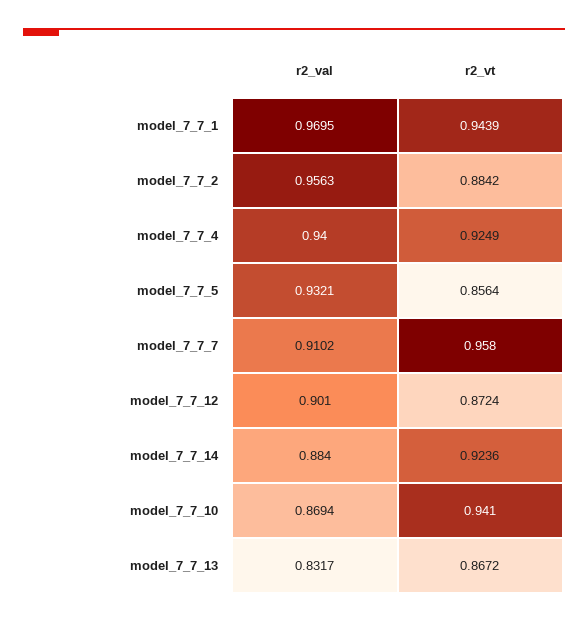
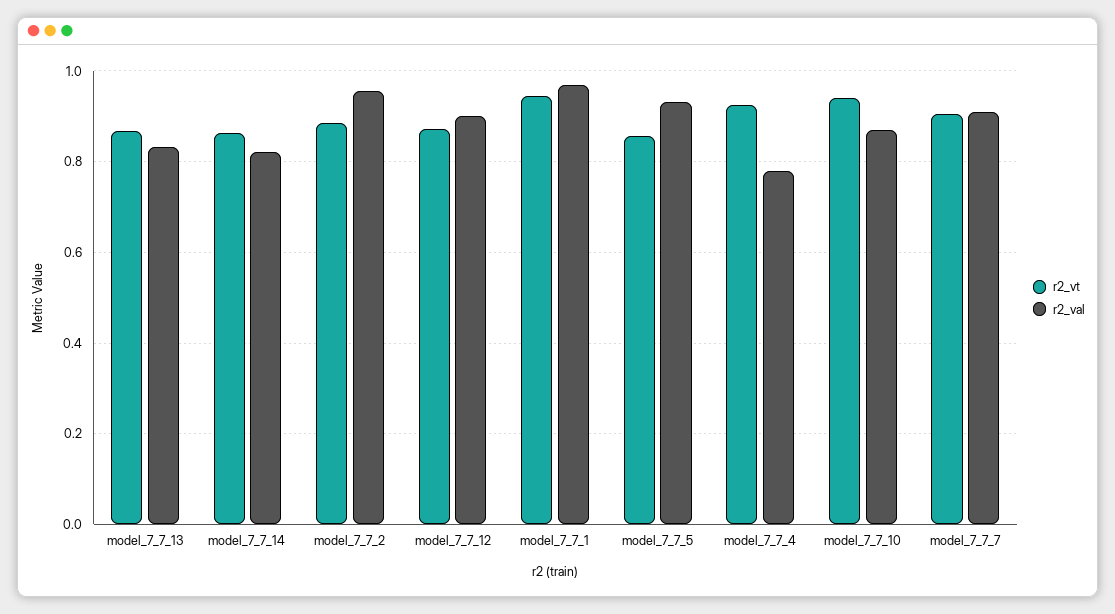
  {
    "r2_val": {
      "model_7_7_1": 0.9695,
      "model_7_7_2": 0.9563,
-     "model_7_7_4": 0.94,
+     "model_7_7_4": 0.78,
      "model_7_7_5": 0.9321,
      "model_7_7_7": 0.9102,
      "model_7_7_12": 0.901,
-     "model_7_7_14": 0.884,
+     "model_7_7_14": 0.82,
      "model_7_7_10": 0.8694,
      "model_7_7_13": 0.8317
    },
    "r2_vt": {
      "model_7_7_1": 0.9439,
      "model_7_7_2": 0.8842,
      "model_7_7_4": 0.9249,
      "model_7_7_5": 0.8564,
-     "model_7_7_7": 0.958,
+     "model_7_7_7": 0.9,
      "model_7_7_12": 0.8724,
-     "model_7_7_14": 0.9236,
+     "model_7_7_14": 0.86,
      "model_7_7_10": 0.941,
      "model_7_7_13": 0.8672
    }
  }

